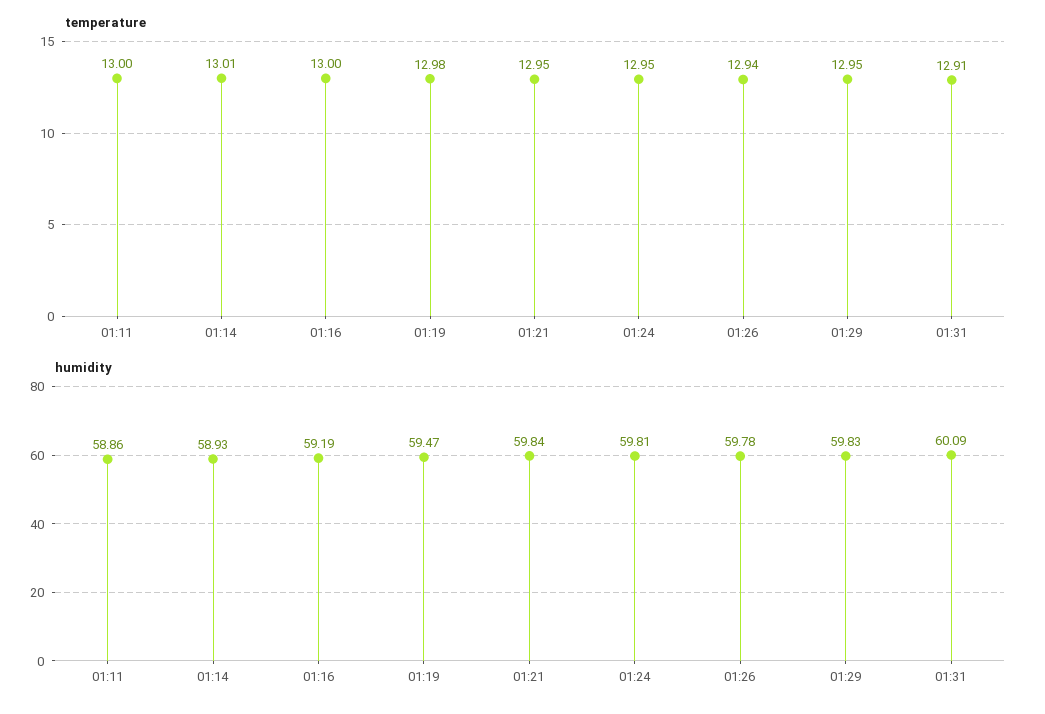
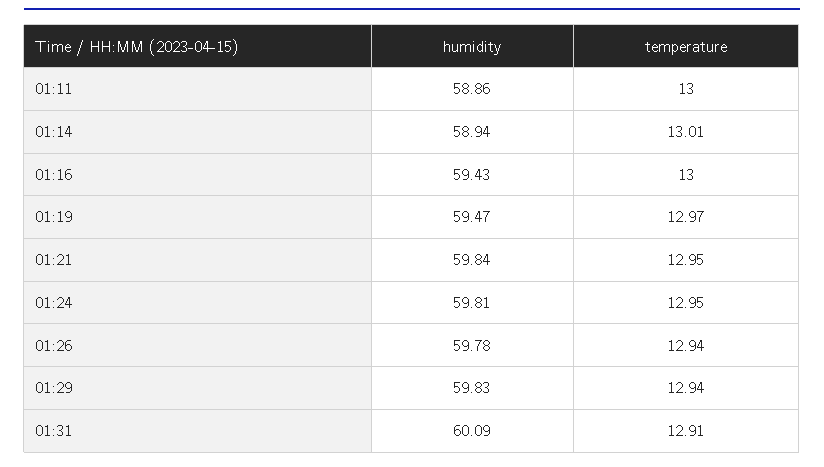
  {
    "temperature": {
      "01:11": 13,
      "01:14": 13.01,
      "01:16": 13,
-     "01:19": 12.98,
+     "01:19": 12.97,
      "01:21": 12.95,
      "01:24": 12.95,
      "01:26": 12.94,
-     "01:29": 12.95,
+     "01:29": 12.94,
      "01:31": 12.91
    },
    "humidity": {
      "01:11": 58.86,
-     "01:14": 58.93,
+     "01:14": 58.94,
-     "01:16": 59.19,
+     "01:16": 59.43,
      "01:19": 59.47,
      "01:21": 59.84,
      "01:24": 59.81,
      "01:26": 59.78,
      "01:29": 59.83,
      "01:31": 60.09
    }
  }

